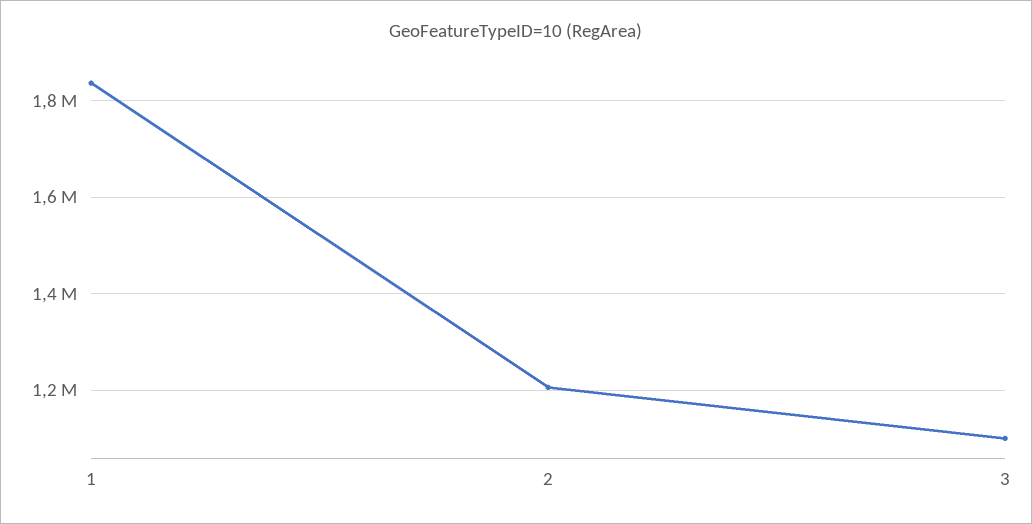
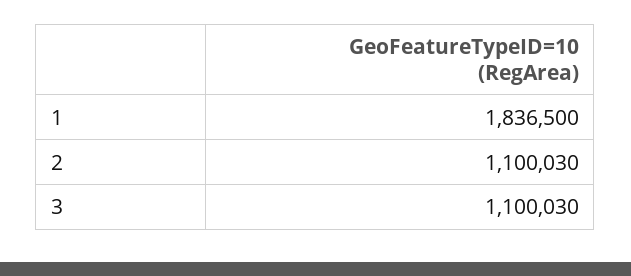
  {
    "1": 1836500,
-   "2": 1200000,
+   "2": 1100030,
    "3": 1100030
  }

